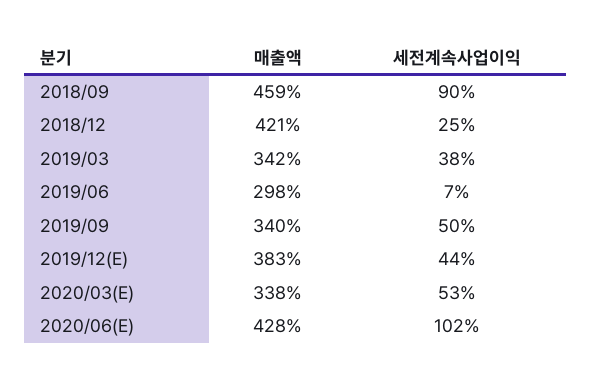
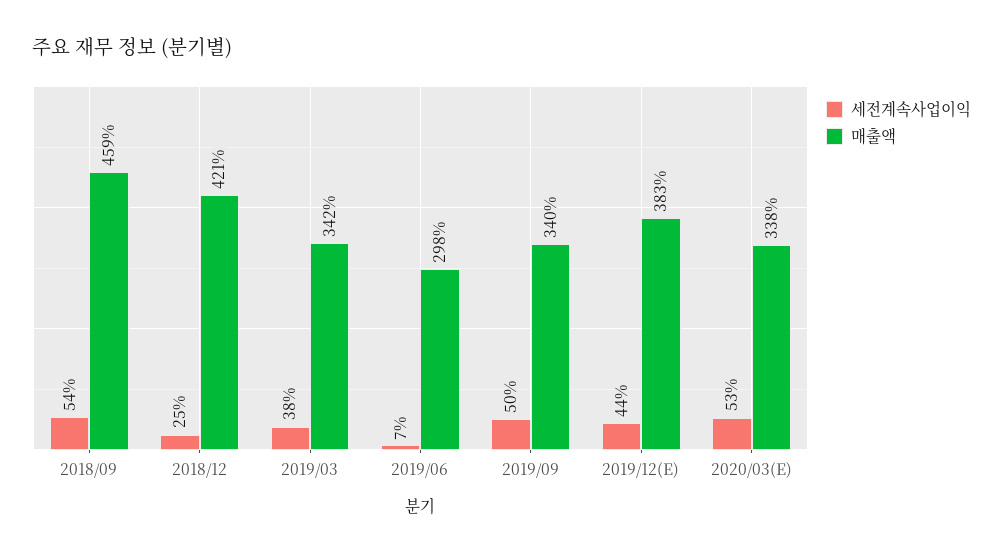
  {
    "매출액": {
      "2018/09": 459,
      "2018/12": 421,
      "2019/03": 342,
      "2019/06": 298,
      "2019/09": 340,
      "2019/12(E)": 383,
-     "2020/03(E)": 338,
+     "2020/03(E)": 338
-     "2020/06(E)": 428
    },
    "세전계속사업이익": {
-     "2018/09": 90,
+     "2018/09": 54,
      "2018/12": 25,
      "2019/03": 38,
      "2019/06": 7,
      "2019/09": 50,
      "2019/12(E)": 44,
-     "2020/03(E)": 53,
+     "2020/03(E)": 53
-     "2020/06(E)": 102
    }
  }

